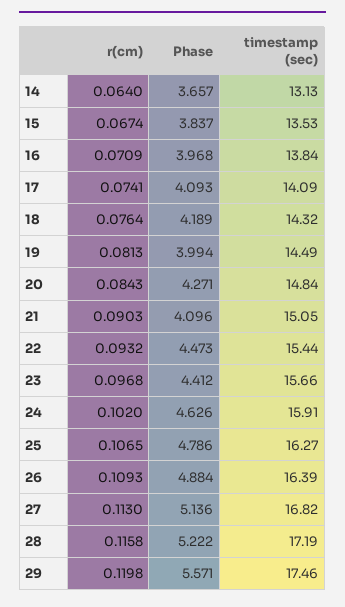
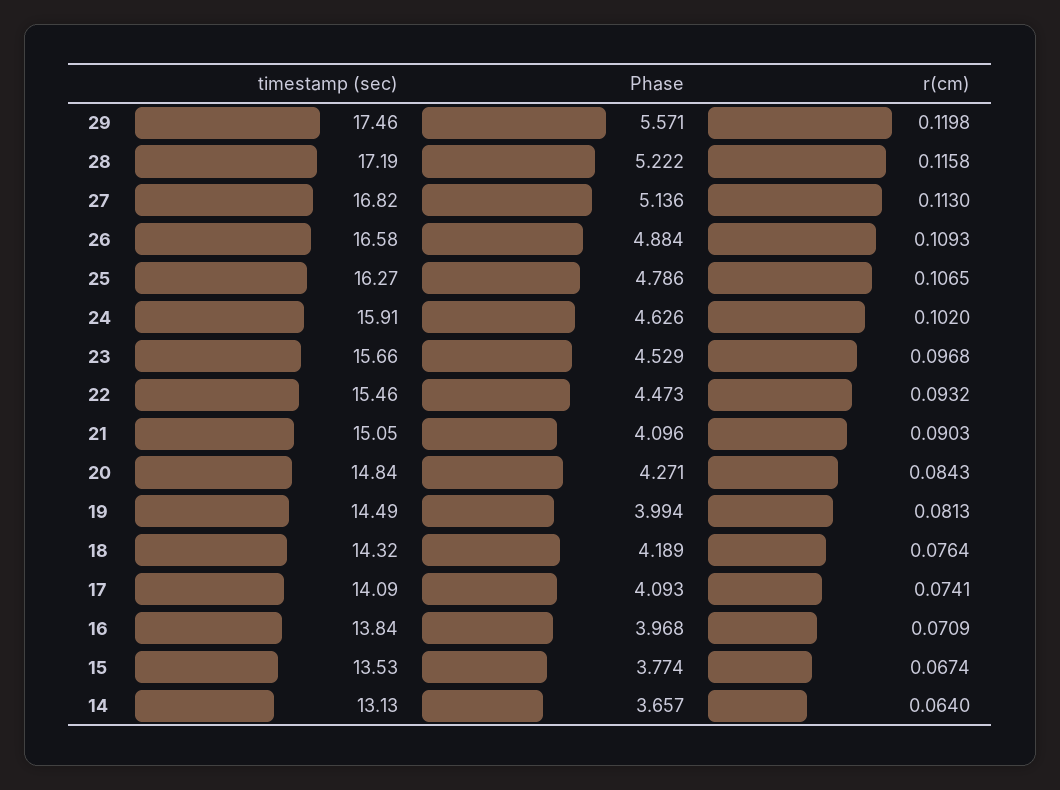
  {
    "r(cm)": {
      "14": 0.064,
      "15": 0.0674,
      "16": 0.0709,
      "17": 0.0741,
      "18": 0.0764,
      "19": 0.0813,
      "20": 0.0843,
      "21": 0.0903,
      "22": 0.0932,
      "23": 0.0968,
      "24": 0.102,
      "25": 0.1065,
      "26": 0.1093,
      "27": 0.113,
      "28": 0.1158,
      "29": 0.1198
    },
    "Phase": {
      "14": 3.657,
-     "15": 3.837,
+     "15": 3.774,
      "16": 3.968,
      "17": 4.093,
      "18": 4.189,
      "19": 3.994,
      "20": 4.271,
      "21": 4.096,
      "22": 4.473,
-     "23": 4.412,
+     "23": 4.529,
      "24": 4.626,
      "25": 4.786,
      "26": 4.884,
      "27": 5.136,
      "28": 5.222,
      "29": 5.571
    },
    "timestamp (sec)": {
      "14": 13.13,
      "15": 13.53,
      "16": 13.84,
      "17": 14.09,
      "18": 14.32,
      "19": 14.49,
      "20": 14.84,
      "21": 15.05,
-     "22": 15.44,
+     "22": 15.46,
      "23": 15.66,
      "24": 15.91,
      "25": 16.27,
-     "26": 16.39,
+     "26": 16.58,
      "27": 16.82,
      "28": 17.19,
      "29": 17.46
    }
  }

